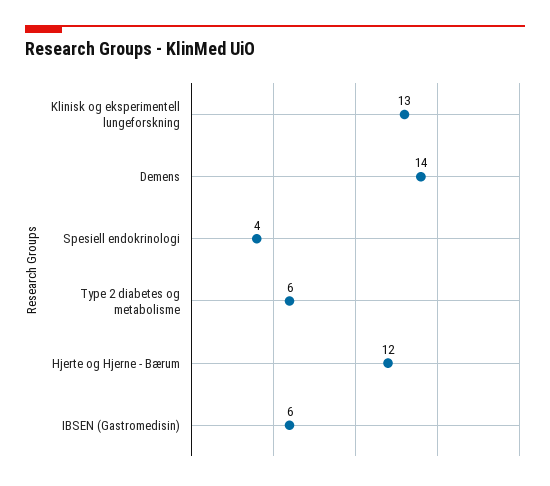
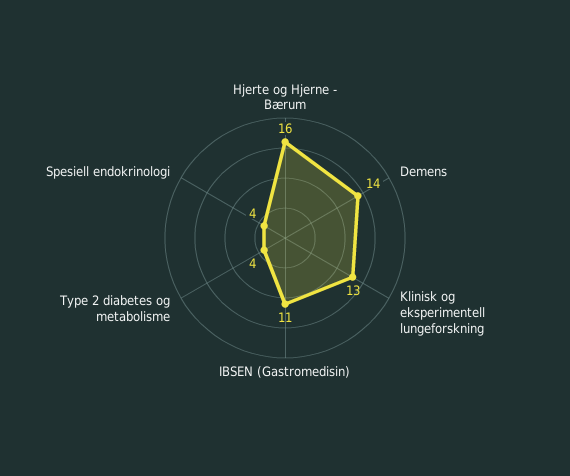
  {
    "Klinisk og eksperimentell lungeforskning": 13,
    "Demens": 14,
    "Spesiell endokrinologi": 4,
-   "Type 2 diabetes og metabolisme": 6,
+   "Type 2 diabetes og metabolisme": 4,
-   "Hjerte og Hjerne - Bærum": 12,
+   "Hjerte og Hjerne - Bærum": 16,
-   "IBSEN (Gastromedisin)": 6
+   "IBSEN (Gastromedisin)": 11
  }

